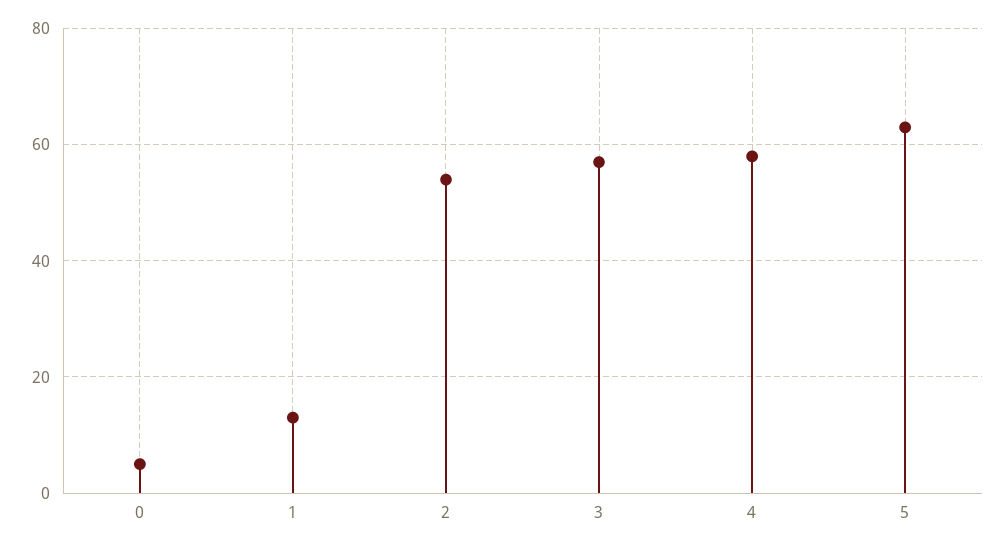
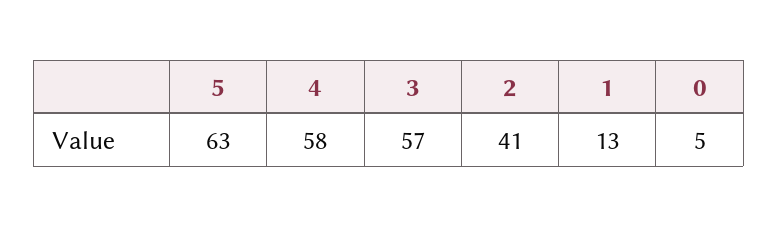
  {
    "0": 5,
    "1": 13,
-   "2": 55,
+   "2": 41,
    "3": 57,
    "4": 58,
    "5": 63
  }

